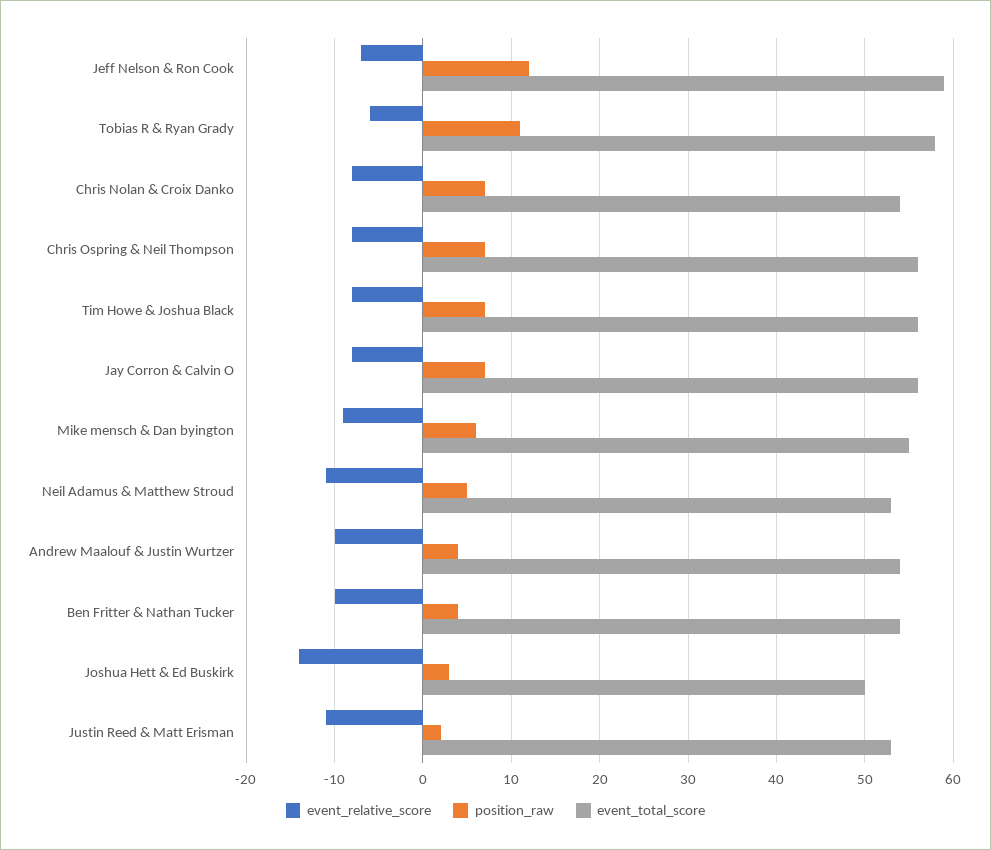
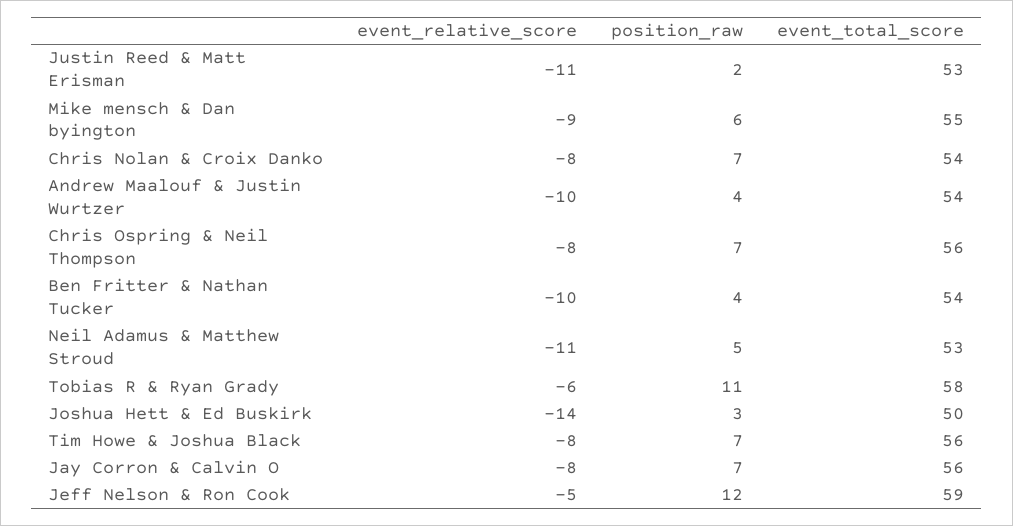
  {
    "event_relative_score": {
-     "Jeff Nelson & Ron Cook": -7,
+     "Jeff Nelson & Ron Cook": -5,
      "Tobias R & Ryan Grady": -6,
      "Chris Nolan & Croix Danko": -8,
      "Chris Ospring & Neil Thompson": -8,
      "Tim Howe & Joshua Black": -8,
      "Jay Corron & Calvin O": -8,
      "Mike mensch & Dan byington": -9,
      "Neil Adamus & Matthew Stroud": -11,
      "Andrew Maalouf & Justin Wurtzer": -10,
      "Ben Fritter & Nathan Tucker": -10,
      "Joshua Hett & Ed Buskirk": -14,
      "Justin Reed & Matt Erisman": -11
    },
    "position_raw": {
      "Jeff Nelson & Ron Cook": 12,
      "Tobias R & Ryan Grady": 11,
      "Chris Nolan & Croix Danko": 7,
      "Chris Ospring & Neil Thompson": 7,
      "Tim Howe & Joshua Black": 7,
      "Jay Corron & Calvin O": 7,
      "Mike mensch & Dan byington": 6,
      "Neil Adamus & Matthew Stroud": 5,
      "Andrew Maalouf & Justin Wurtzer": 4,
      "Ben Fritter & Nathan Tucker": 4,
      "Joshua Hett & Ed Buskirk": 3,
      "Justin Reed & Matt Erisman": 2
    },
    "event_total_score": {
      "Jeff Nelson & Ron Cook": 59,
      "Tobias R & Ryan Grady": 58,
      "Chris Nolan & Croix Danko": 54,
      "Chris Ospring & Neil Thompson": 56,
      "Tim Howe & Joshua Black": 56,
      "Jay Corron & Calvin O": 56,
      "Mike mensch & Dan byington": 55,
      "Neil Adamus & Matthew Stroud": 53,
      "Andrew Maalouf & Justin Wurtzer": 54,
      "Ben Fritter & Nathan Tucker": 54,
      "Joshua Hett & Ed Buskirk": 50,
      "Justin Reed & Matt Erisman": 53
    }
  }

